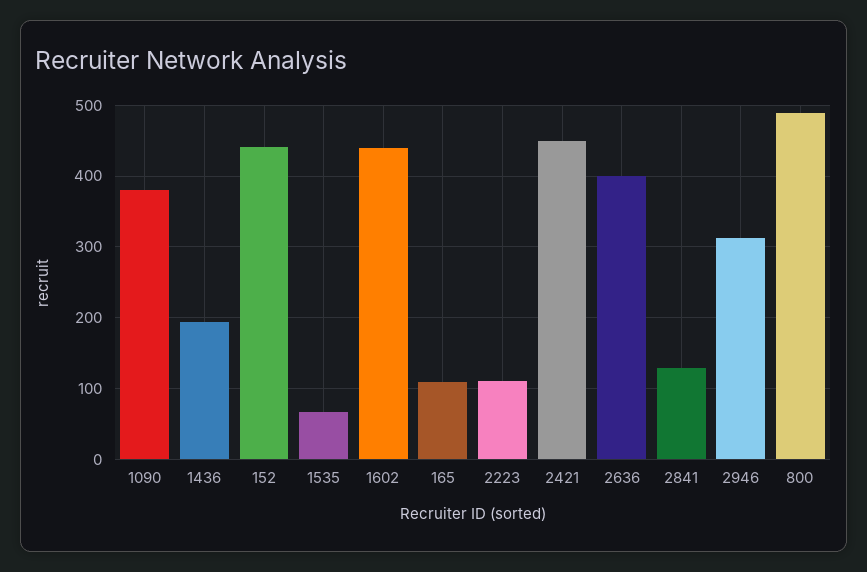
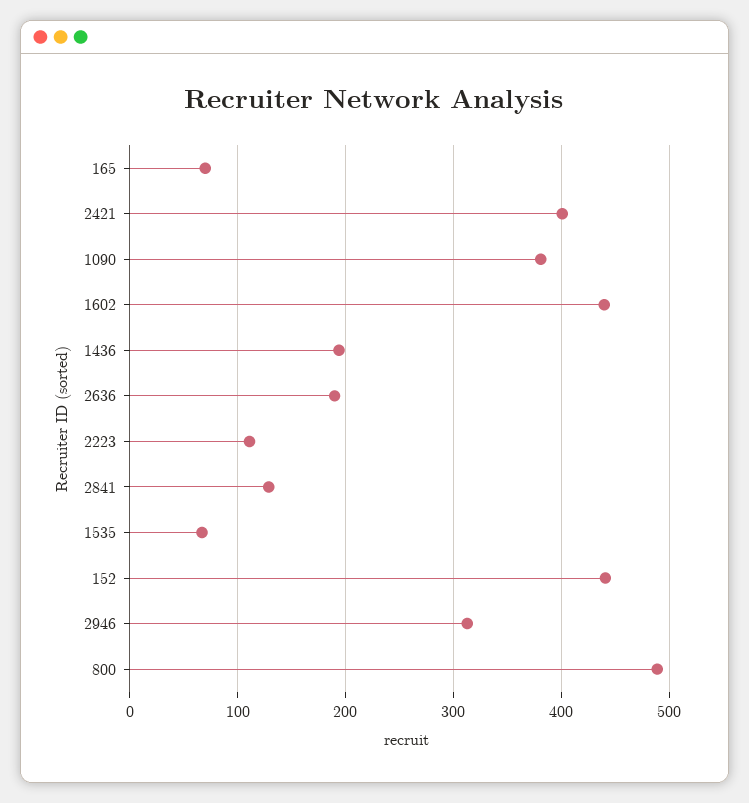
  {
    "1090": 380,
    "1436": 190,
    "152": 440,
    "1535": 70,
    "1602": 440,
-   "165": 110,
+   "165": 70,
    "2223": 110,
-   "2421": 450,
+   "2421": 400,
-   "2636": 400,
+   "2636": 190,
    "2841": 130,
    "2946": 310,
    "800": 490
  }

